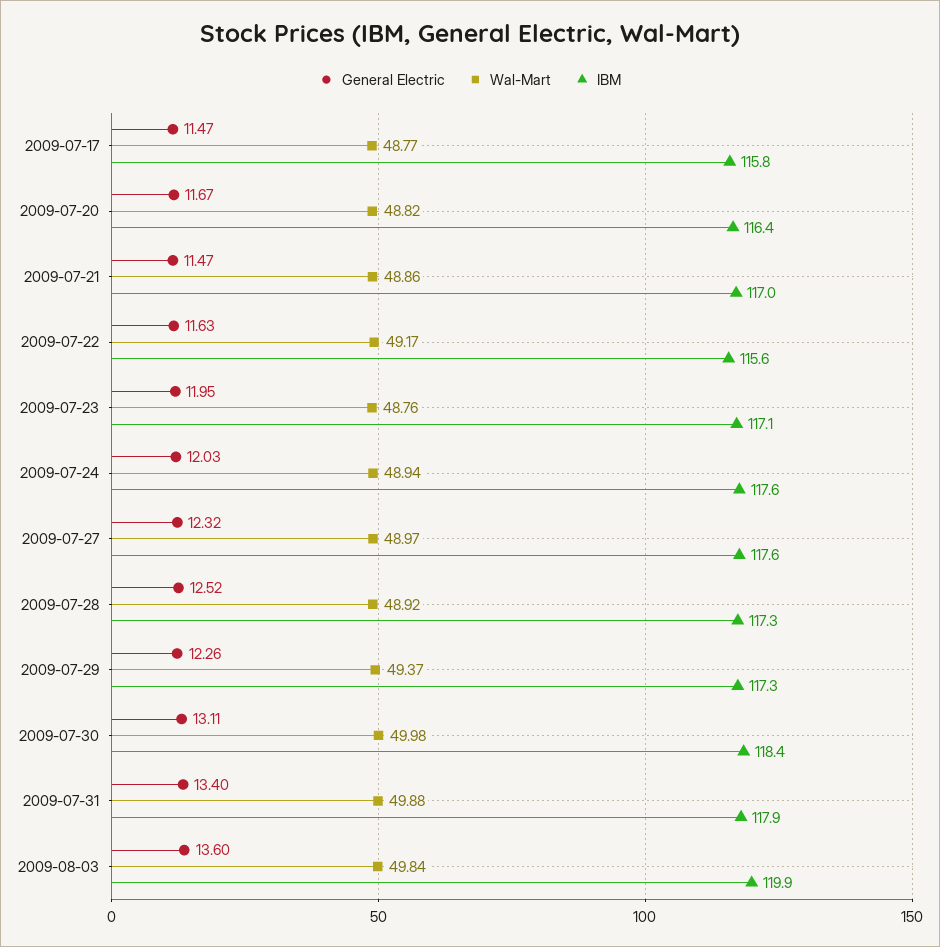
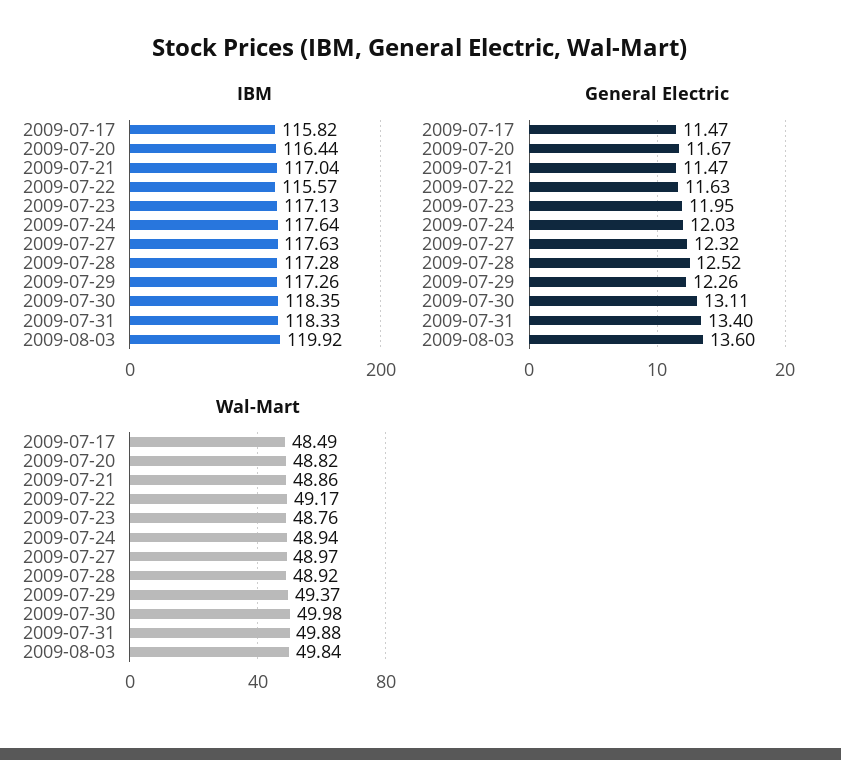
  {
    "General Electric": {
      "2009-07-17": 11.47,
      "2009-07-20": 11.67,
      "2009-07-21": 11.47,
      "2009-07-22": 11.63,
      "2009-07-23": 11.95,
      "2009-07-24": 12.03,
      "2009-07-27": 12.32,
      "2009-07-28": 12.52,
      "2009-07-29": 12.26,
      "2009-07-30": 13.11,
      "2009-07-31": 13.4,
      "2009-08-03": 13.6
    },
    "Wal-Mart": {
-     "2009-07-17": 48.77,
+     "2009-07-17": 48.49,
      "2009-07-20": 48.82,
      "2009-07-21": 48.86,
      "2009-07-22": 49.17,
      "2009-07-23": 48.76,
      "2009-07-24": 48.94,
      "2009-07-27": 48.97,
      "2009-07-28": 48.92,
      "2009-07-29": 49.37,
      "2009-07-30": 49.98,
      "2009-07-31": 49.88,
      "2009-08-03": 49.84
    },
    "IBM": {
      "2009-07-17": 115.82,
      "2009-07-20": 116.44,
      "2009-07-21": 117.04,
      "2009-07-22": 115.57,
      "2009-07-23": 117.13,
      "2009-07-24": 117.64,
      "2009-07-27": 117.63,
      "2009-07-28": 117.28,
      "2009-07-29": 117.26,
      "2009-07-30": 118.35,
-     "2009-07-31": 117.9,
+     "2009-07-31": 118.33,
      "2009-08-03": 119.92
    }
  }

